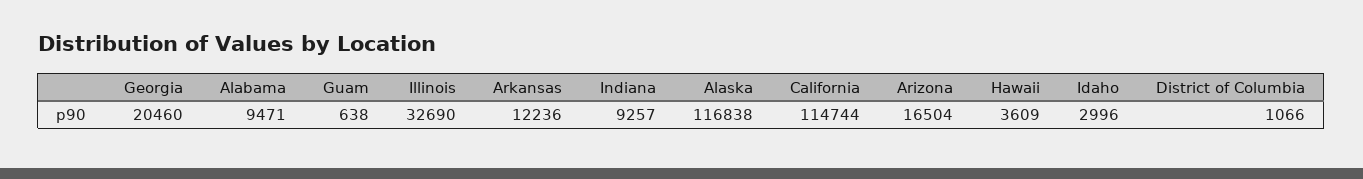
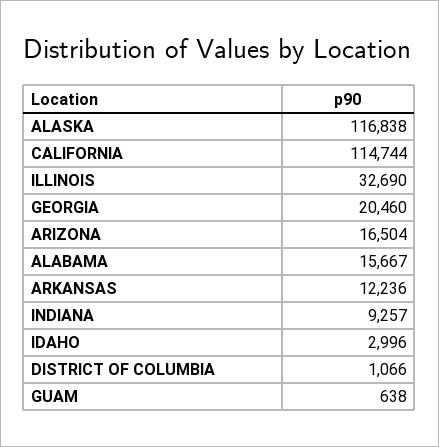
  {
    "Georgia": 20460,
-   "Alabama": 9471,
+   "Alabama": 15667,
    "Guam": 638,
    "Illinois": 32690,
    "Arkansas": 12236,
    "Indiana": 9257,
    "Alaska": 116838,
    "California": 114744,
    "Arizona": 16504,
-   "Hawaii": 3609,
    "Idaho": 2996,
    "District of Columbia": 1066
  }

